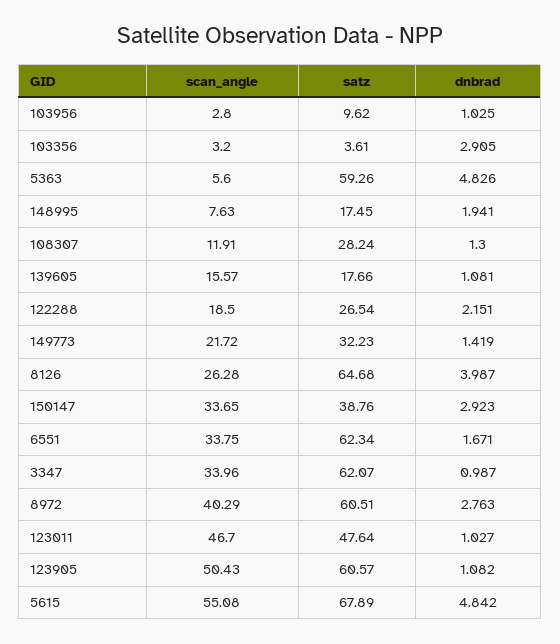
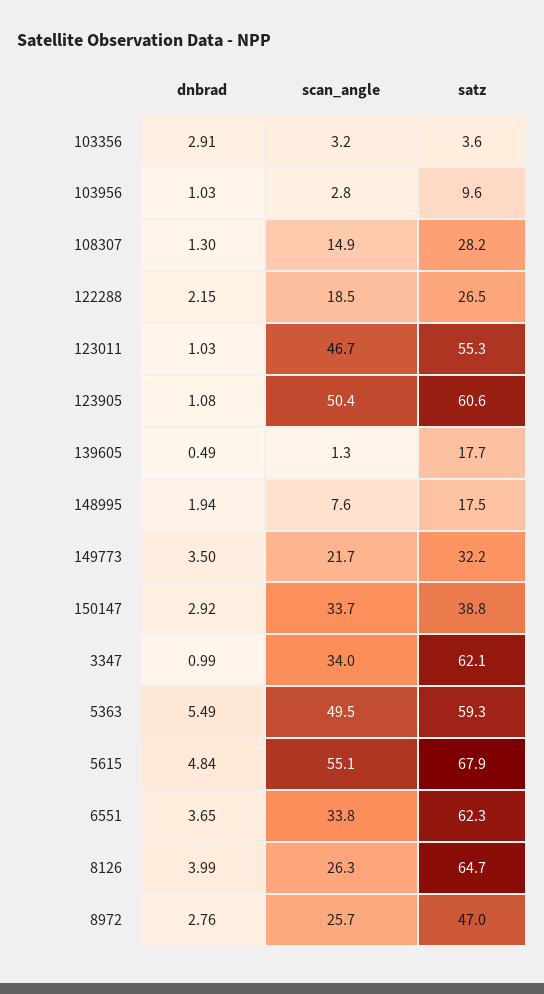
  {
    "scan_angle": {
      "103956": 2.8,
      "103356": 3.2,
-     "5363": 5.6,
+     "5363": 49.5,
      "148995": 7.63,
-     "108307": 11.91,
+     "108307": 14.9,
-     "139605": 15.57,
+     "139605": 1.3,
      "122288": 18.5,
      "149773": 21.72,
      "8126": 26.28,
      "150147": 33.65,
      "6551": 33.75,
      "3347": 33.96,
-     "8972": 40.29,
+     "8972": 25.7,
      "123011": 46.7,
      "123905": 50.43,
      "5615": 55.08
    },
    "satz": {
      "103956": 9.62,
      "103356": 3.61,
      "5363": 59.26,
      "148995": 17.45,
      "108307": 28.24,
      "139605": 17.66,
      "122288": 26.54,
      "149773": 32.23,
      "8126": 64.68,
      "150147": 38.76,
      "6551": 62.34,
      "3347": 62.07,
-     "8972": 60.51,
+     "8972": 47,
-     "123011": 47.64,
+     "123011": 55.3,
      "123905": 60.57,
      "5615": 67.89
    },
    "dnbrad": {
      "103956": 1.025,
      "103356": 2.905,
-     "5363": 4.826,
+     "5363": 5.49,
      "148995": 1.941,
      "108307": 1.3,
-     "139605": 1.081,
+     "139605": 0.49,
      "122288": 2.151,
-     "149773": 1.419,
+     "149773": 3.5,
      "8126": 3.987,
      "150147": 2.923,
-     "6551": 1.671,
+     "6551": 3.65,
      "3347": 0.987,
      "8972": 2.763,
      "123011": 1.027,
      "123905": 1.082,
      "5615": 4.842
    }
  }

